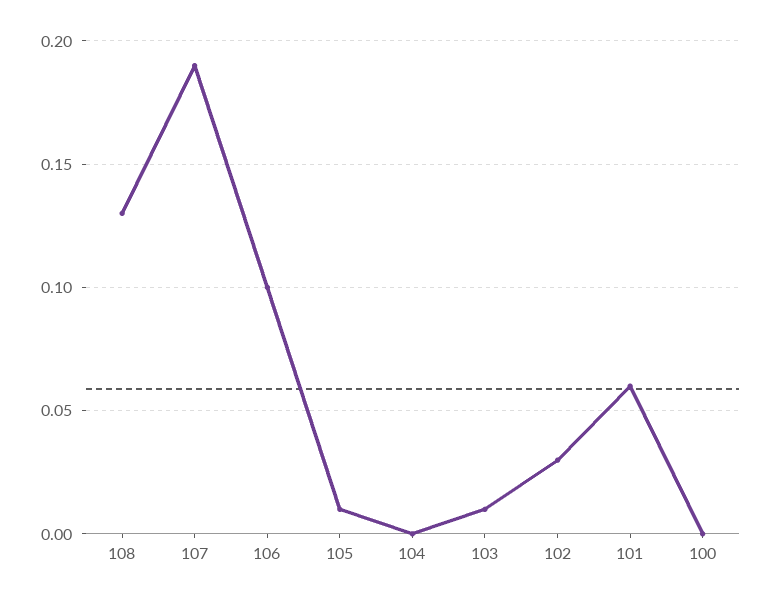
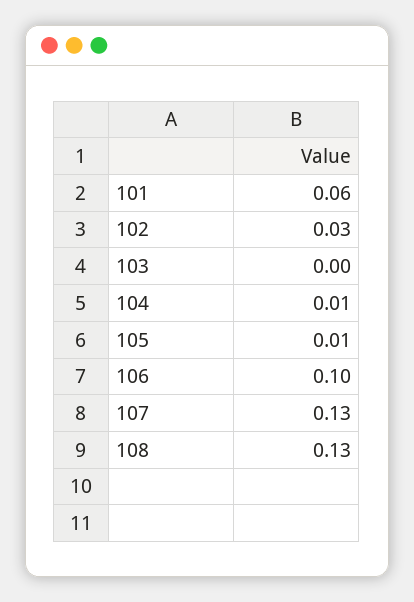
  {
    "108": 0.13,
-   "107": 0.19,
+   "107": 0.13,
    "106": 0.1,
    "105": 0.01,
-   "104": 0,
+   "104": 0.01,
-   "103": 0.01,
+   "103": 0,
    "102": 0.03,
-   "101": 0.06,
+   "101": 0.06
-   "100": 0
  }

